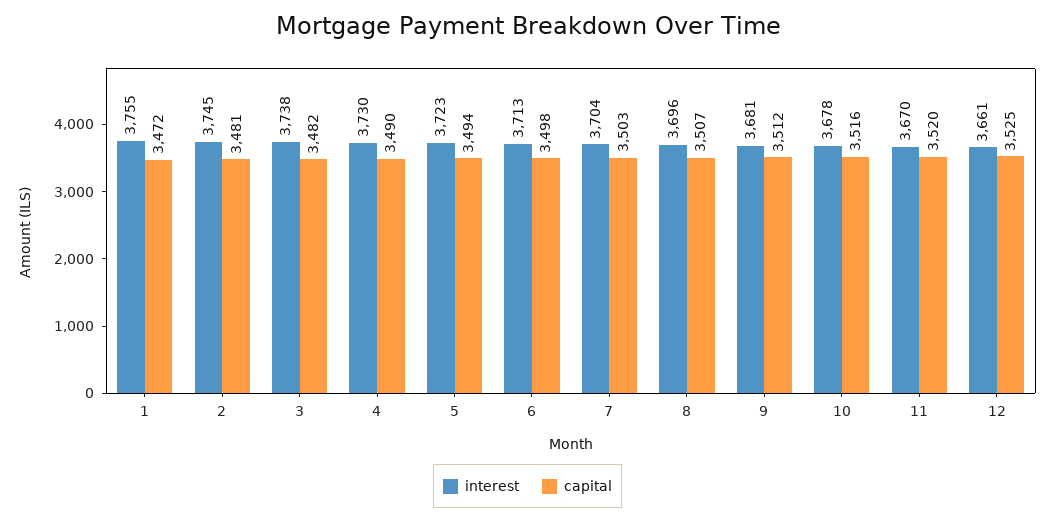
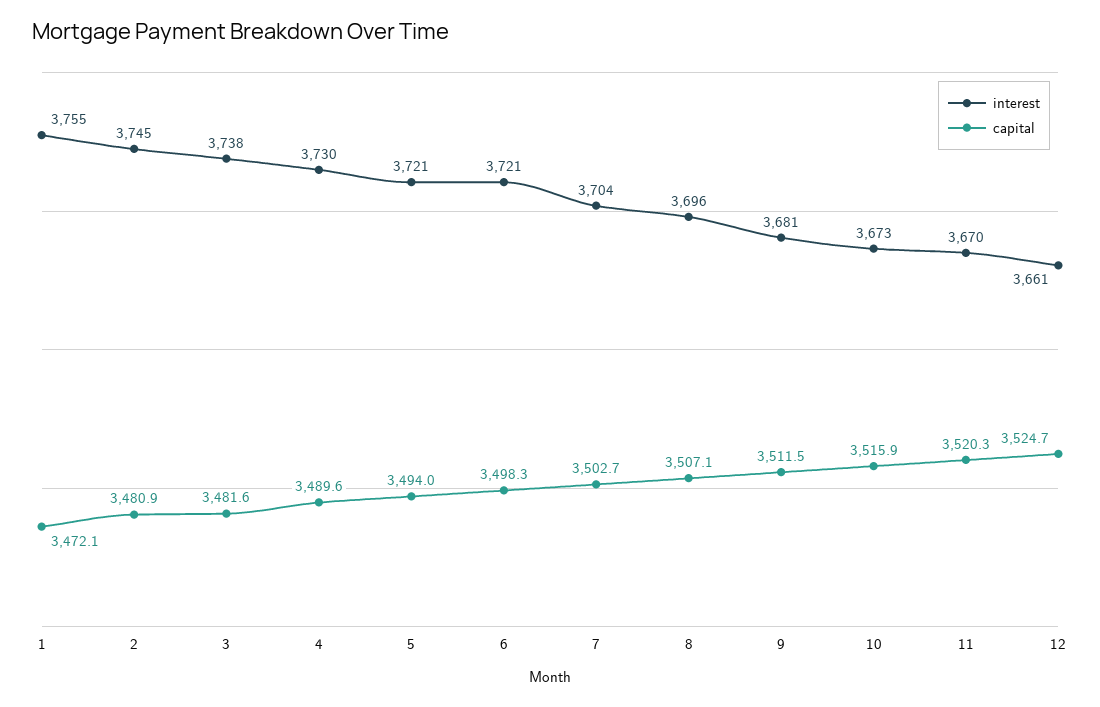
  {
    "interest": {
      "1": 3755,
      "2": 3745,
      "3": 3738,
      "4": 3730,
-     "5": 3723,
+     "5": 3721,
-     "6": 3713,
+     "6": 3721,
      "7": 3704,
      "8": 3696,
      "9": 3681,
-     "10": 3678,
+     "10": 3673,
      "11": 3670,
      "12": 3661
    },
    "capital": {
      "1": 3472.1,
      "2": 3480.9,
      "3": 3481.6,
      "4": 3489.6,
      "5": 3494,
      "6": 3498.3,
      "7": 3502.7,
      "8": 3507.1,
      "9": 3511.5,
      "10": 3515.9,
      "11": 3520.3,
      "12": 3524.7
    }
  }

